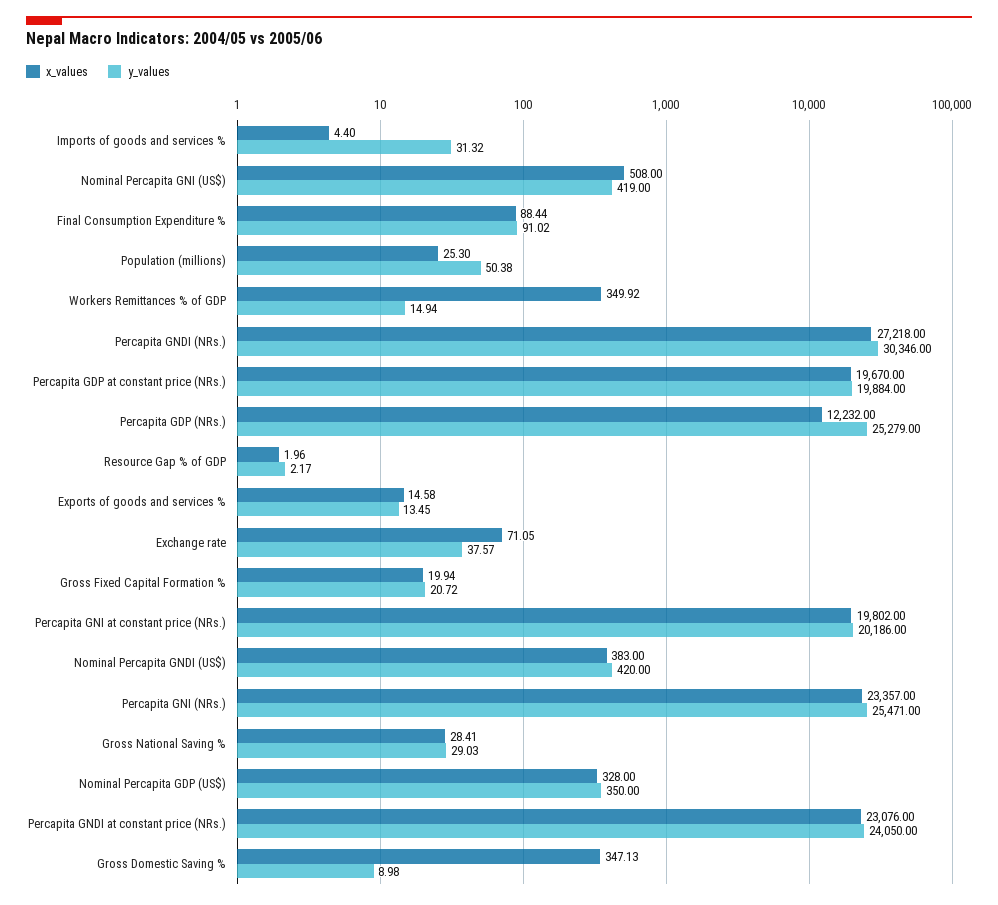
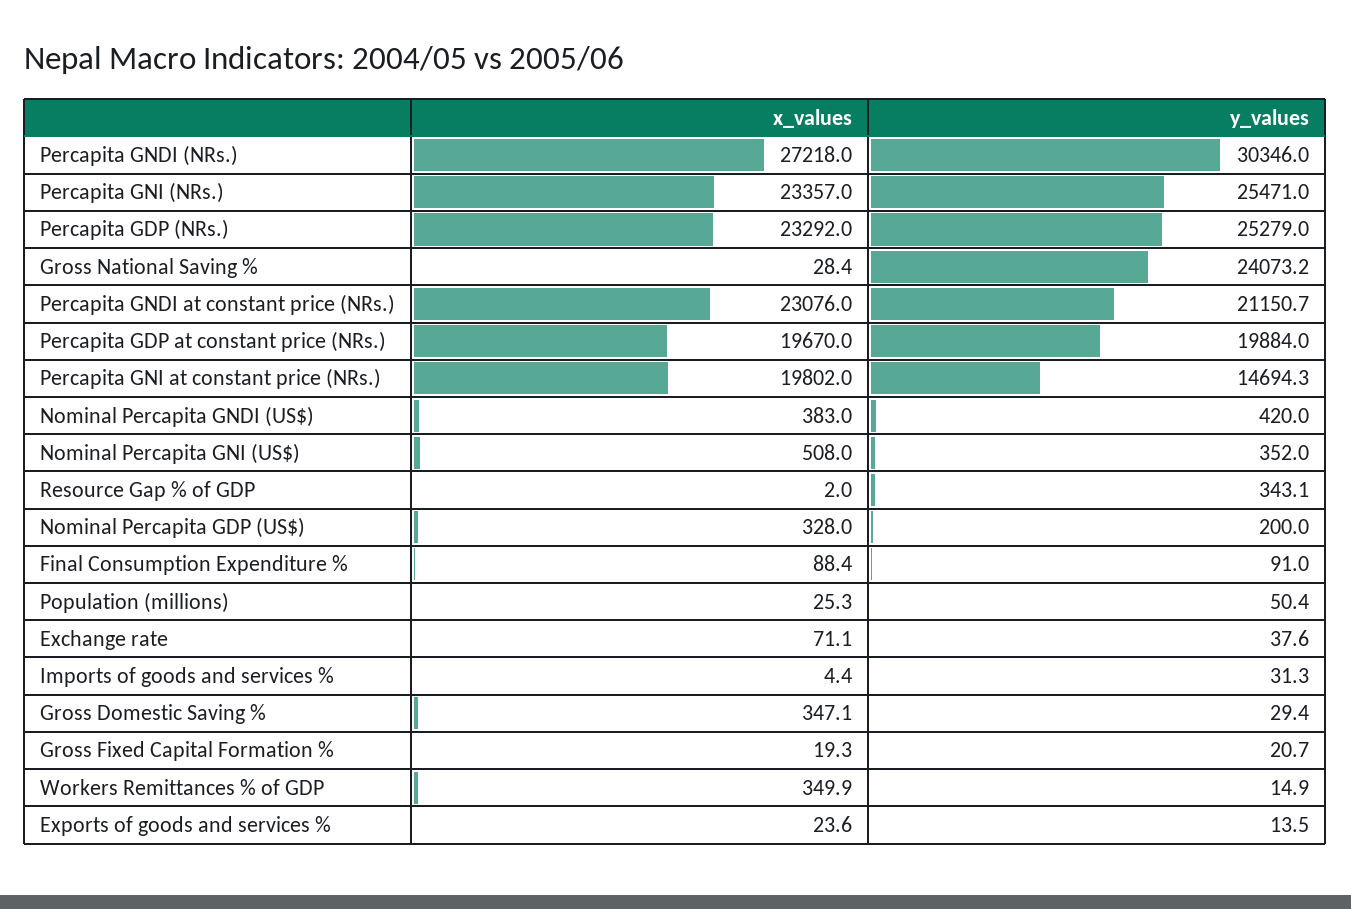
  {
    "x_values": {
      "Imports of goods and services %": 4.4,
      "Nominal Percapita GNI (US$)": 508,
      "Final Consumption Expenditure %": 88.44,
      "Population (millions)": 25.3,
      "Workers Remittances % of GDP": 349.92,
      "Percapita GNDI (NRs.)": 27218,
      "Percapita GDP at constant price (NRs.)": 19670,
-     "Percapita GDP (NRs.)": 12232,
+     "Percapita GDP (NRs.)": 23292,
      "Resource Gap % of GDP": 1.96,
-     "Exports of goods and services %": 14.58,
+     "Exports of goods and services %": 23.6,
      "Exchange rate": 71.05,
-     "Gross Fixed Capital Formation %": 19.94,
+     "Gross Fixed Capital Formation %": 19.3,
      "Percapita GNI at constant price (NRs.)": 19802,
      "Nominal Percapita GNDI (US$)": 383,
      "Percapita GNI (NRs.)": 23357,
      "Gross National Saving %": 28.41,
      "Nominal Percapita GDP (US$)": 328,
      "Percapita GNDI at constant price (NRs.)": 23076,
      "Gross Domestic Saving %": 347.13
    },
    "y_values": {
      "Imports of goods and services %": 31.32,
-     "Nominal Percapita GNI (US$)": 419,
+     "Nominal Percapita GNI (US$)": 352,
      "Final Consumption Expenditure %": 91.02,
      "Population (millions)": 50.38,
      "Workers Remittances % of GDP": 14.94,
      "Percapita GNDI (NRs.)": 30346,
      "Percapita GDP at constant price (NRs.)": 19884,
      "Percapita GDP (NRs.)": 25279,
-     "Resource Gap % of GDP": 2.17,
+     "Resource Gap % of GDP": 343.1,
      "Exports of goods and services %": 13.45,
      "Exchange rate": 37.57,
      "Gross Fixed Capital Formation %": 20.72,
-     "Percapita GNI at constant price (NRs.)": 20186,
+     "Percapita GNI at constant price (NRs.)": 14694.3,
      "Nominal Percapita GNDI (US$)": 420,
      "Percapita GNI (NRs.)": 25471,
-     "Gross National Saving %": 29.03,
+     "Gross National Saving %": 24073.2,
-     "Nominal Percapita GDP (US$)": 350,
+     "Nominal Percapita GDP (US$)": 200,
-     "Percapita GNDI at constant price (NRs.)": 24050,
+     "Percapita GNDI at constant price (NRs.)": 21150.7,
-     "Gross Domestic Saving %": 8.98
+     "Gross Domestic Saving %": 29.4
    }
  }

